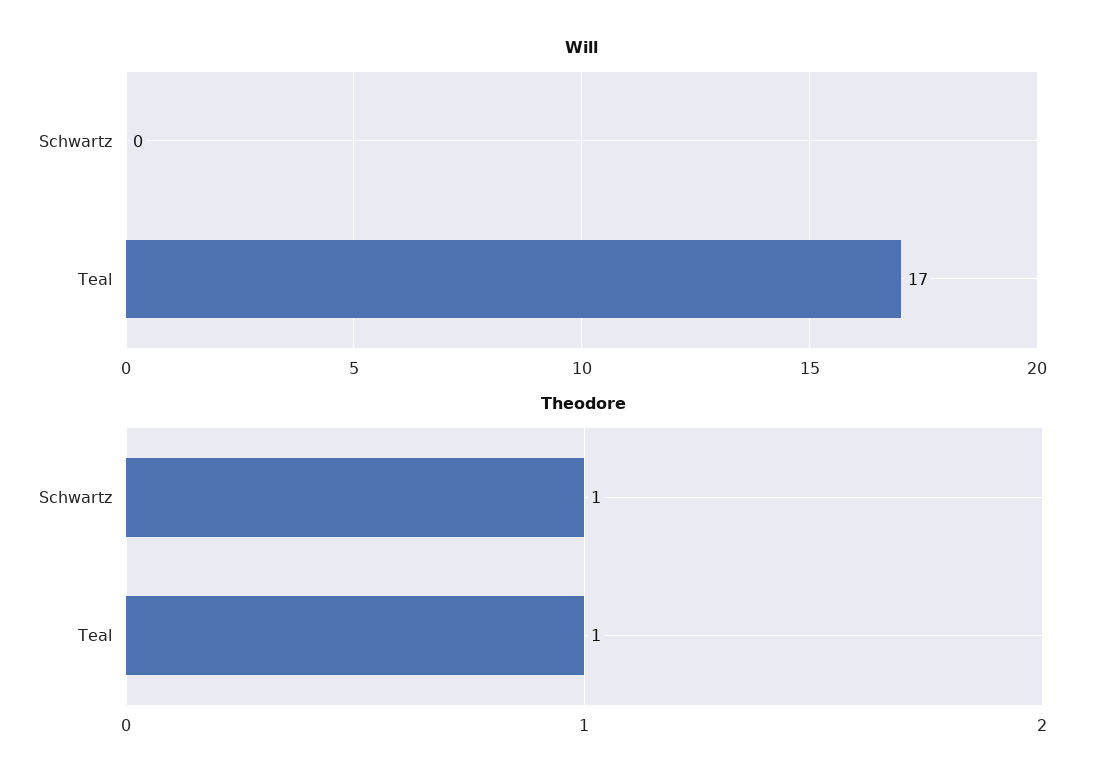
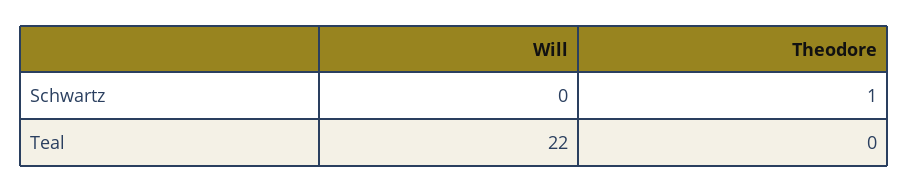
  {
    "Will": {
      "Schwartz": 0,
-     "Teal": 17
+     "Teal": 22
    },
    "Theodore": {
      "Schwartz": 1,
-     "Teal": 1
+     "Teal": 0
    }
  }

